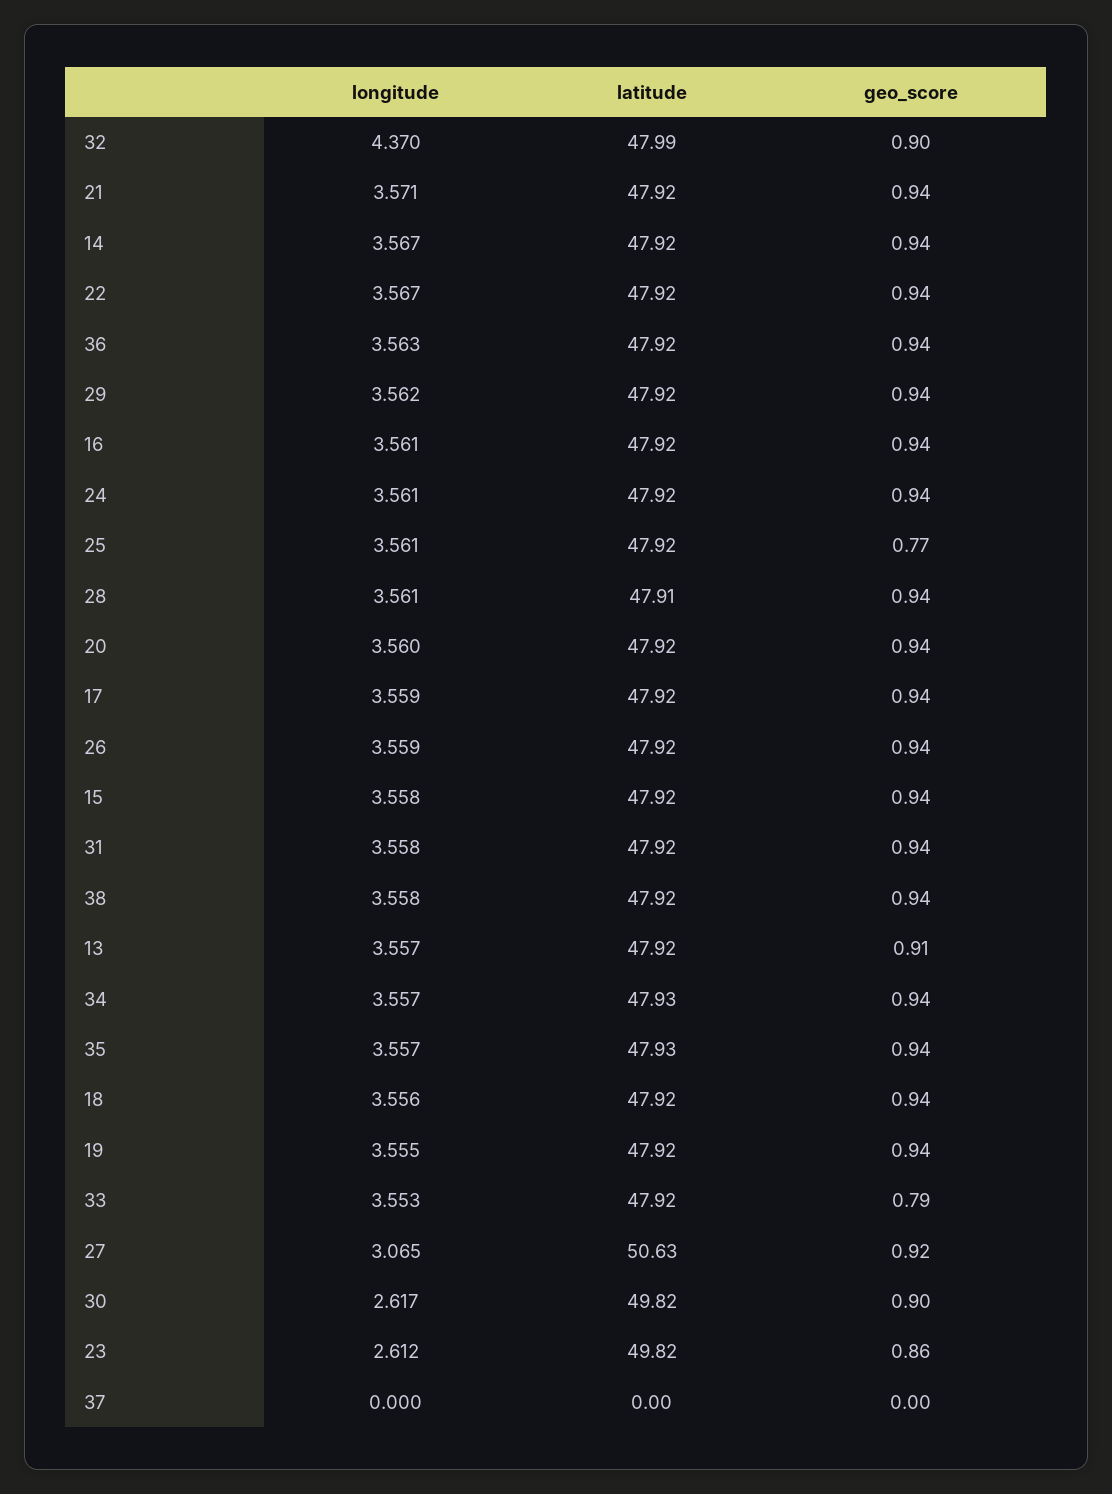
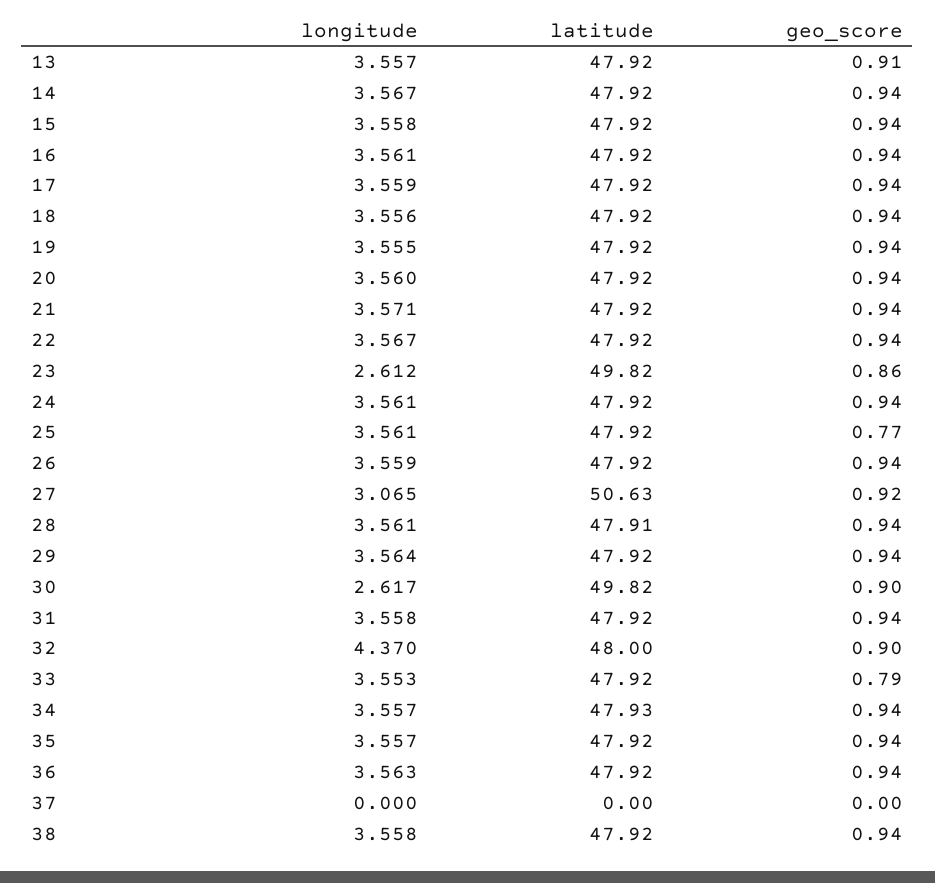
  {
    "longitude": {
      "32": 4.37,
      "21": 3.571,
      "14": 3.567,
      "22": 3.567,
      "36": 3.563,
-     "29": 3.562,
+     "29": 3.564,
      "16": 3.561,
      "24": 3.561,
      "25": 3.561,
      "28": 3.561,
      "20": 3.56,
      "17": 3.559,
      "26": 3.559,
      "15": 3.558,
      "31": 3.558,
      "38": 3.558,
      "13": 3.557,
      "34": 3.557,
      "35": 3.557,
      "18": 3.556,
      "19": 3.555,
      "33": 3.553,
      "27": 3.065,
      "30": 2.617,
      "23": 2.612,
      "37": 0
    },
    "latitude": {
-     "32": 47.99,
+     "32": 48,
      "21": 47.92,
      "14": 47.92,
      "22": 47.92,
      "36": 47.92,
      "29": 47.92,
      "16": 47.92,
      "24": 47.92,
      "25": 47.92,
      "28": 47.91,
      "20": 47.92,
      "17": 47.92,
      "26": 47.92,
      "15": 47.92,
      "31": 47.92,
      "38": 47.92,
      "13": 47.92,
      "34": 47.93,
-     "35": 47.93,
+     "35": 47.92,
      "18": 47.92,
      "19": 47.92,
      "33": 47.92,
      "27": 50.63,
      "30": 49.82,
      "23": 49.82,
      "37": 0
    },
    "geo_score": {
      "32": 0.9,
      "21": 0.94,
      "14": 0.94,
      "22": 0.94,
      "36": 0.94,
      "29": 0.94,
      "16": 0.94,
      "24": 0.94,
      "25": 0.77,
      "28": 0.94,
      "20": 0.94,
      "17": 0.94,
      "26": 0.94,
      "15": 0.94,
      "31": 0.94,
      "38": 0.94,
      "13": 0.91,
      "34": 0.94,
      "35": 0.94,
      "18": 0.94,
      "19": 0.94,
      "33": 0.79,
      "27": 0.92,
      "30": 0.9,
      "23": 0.86,
      "37": 0
    }
  }

